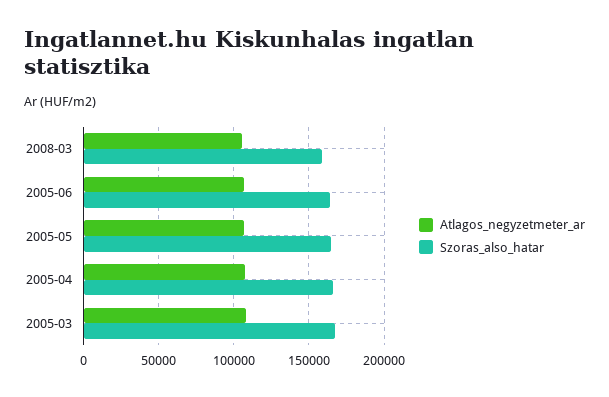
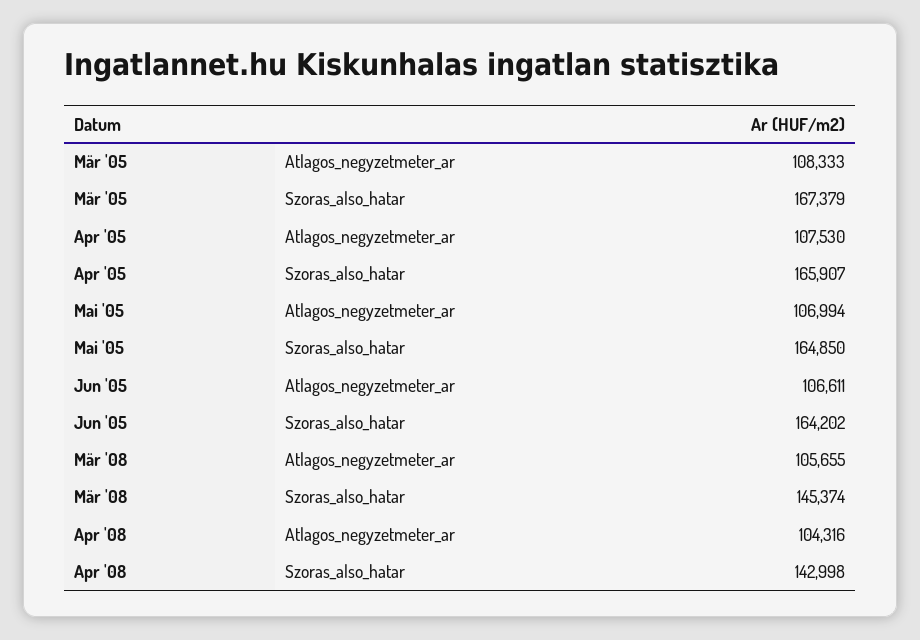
  {
    "Atlagos_negyzetmeter_ar": {
      "2008-03": 105655,
      "2005-06": 106611,
      "2005-05": 106994,
      "2005-04": 107530,
-     "2005-03": 108333
+     "2005-03": 108333,
+     "Apr '08": 104316
    },
    "Szoras_also_hatar": {
-     "2008-03": 160000,
+     "2008-03": 145374,
      "2005-06": 164202,
      "2005-05": 164850,
      "2005-04": 165907,
-     "2005-03": 167379
+     "2005-03": 167379,
+     "Apr '08": 142998
    }
  }

